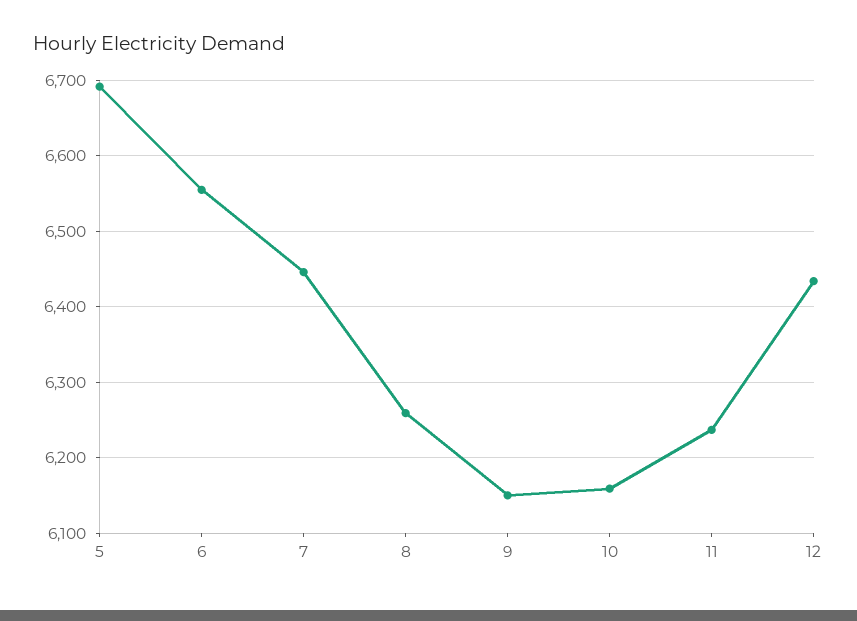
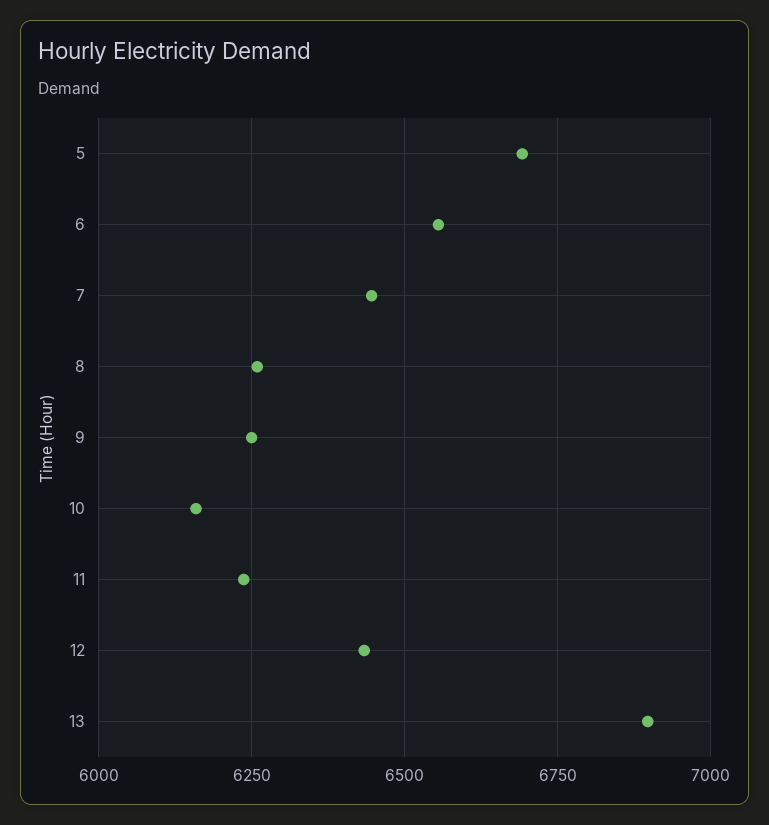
  {
    "5": 6690,
    "6": 6560,
    "7": 6450,
    "8": 6260,
-   "9": 6150,
+   "9": 6250,
    "10": 6160,
    "11": 6240,
-   "12": 6430
+   "12": 6430,
+   "13": 6900
  }

